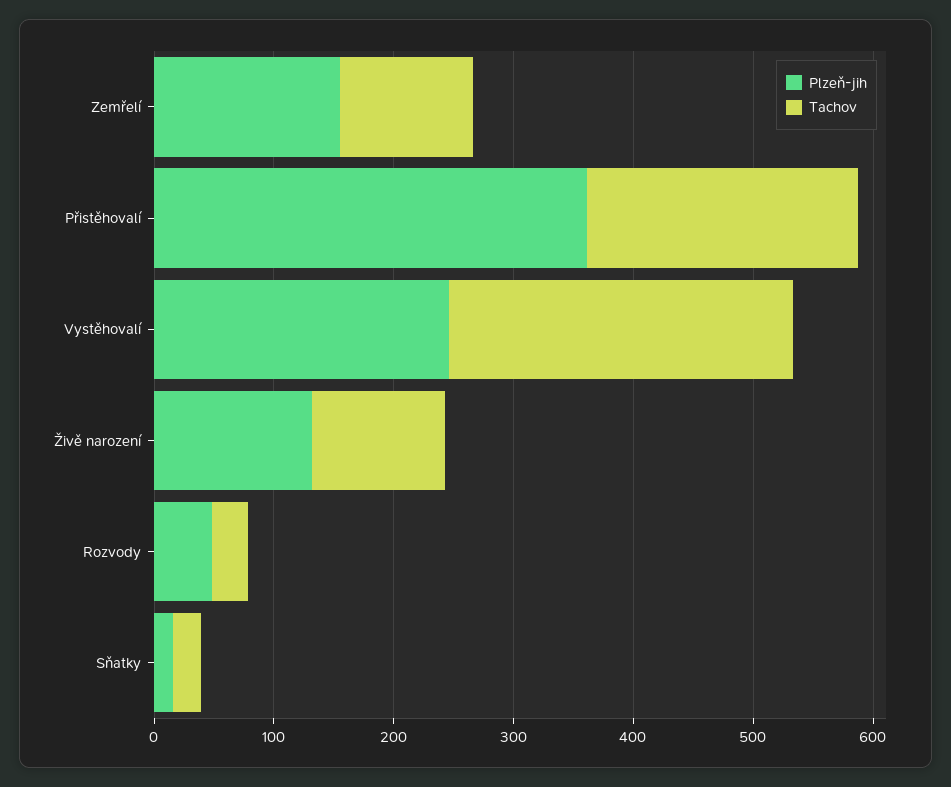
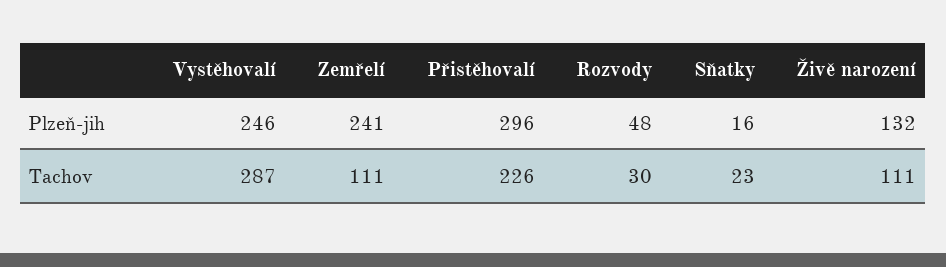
  {
    "Plzeň-jih": {
-     "Zemřelí": 160,
+     "Zemřelí": 241,
-     "Přistěhovalí": 360,
+     "Přistěhovalí": 296,
      "Vystěhovalí": 246,
      "Živě narození": 132,
      "Rozvody": 48,
      "Sňatky": 16
    },
    "Tachov": {
      "Zemřelí": 111,
      "Přistěhovalí": 226,
      "Vystěhovalí": 287,
      "Živě narození": 111,
      "Rozvody": 30,
      "Sňatky": 23
    }
  }

